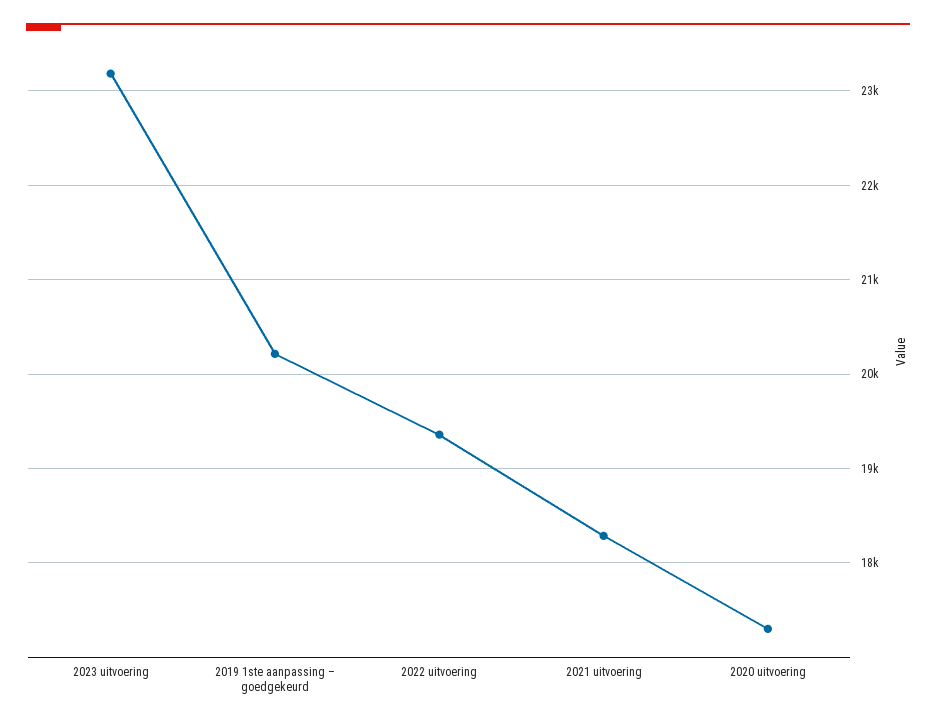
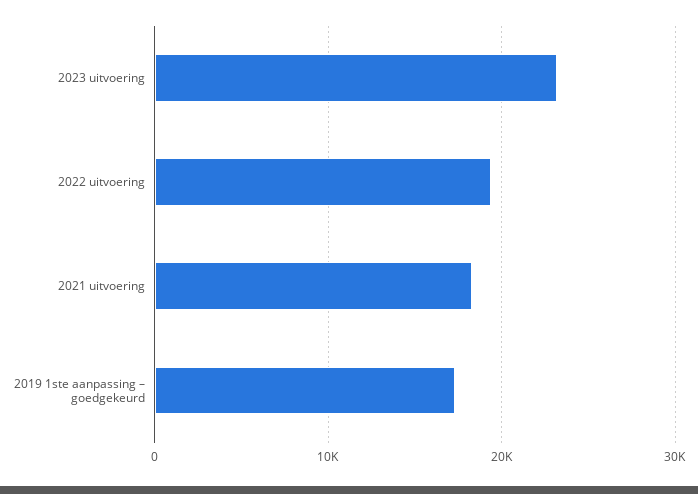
  {
    "2023 uitvoering": 23200,
-   "2019 1ste aanpassing – goedgekeurd": 20200,
+   "2019 1ste aanpassing – goedgekeurd": 17000,
    "2022 uitvoering": 19400,
-   "2021 uitvoering": 18300,
+   "2021 uitvoering": 18300
-   "2020 uitvoering": 17300
  }

